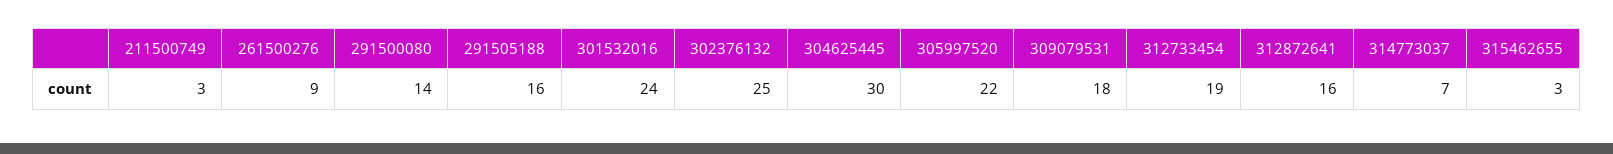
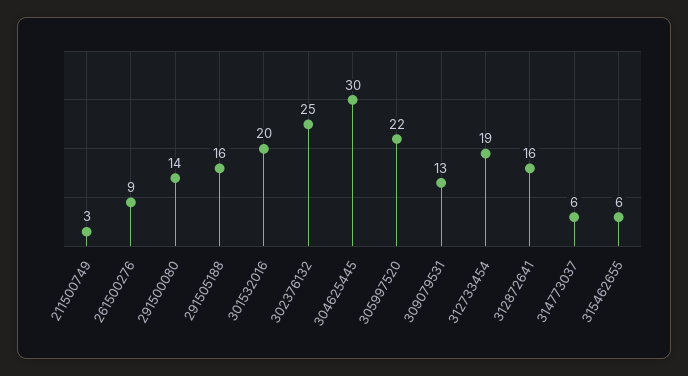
  {
    "211500749": 3,
    "261500276": 9,
    "291500080": 14,
    "291505188": 16,
-   "301532016": 24,
+   "301532016": 20,
    "302376132": 25,
    "304625445": 30,
    "305997520": 22,
-   "309079531": 18,
+   "309079531": 13,
    "312733454": 19,
    "312872641": 16,
-   "314773037": 7,
+   "314773037": 6,
-   "315462655": 3
+   "315462655": 6
  }

